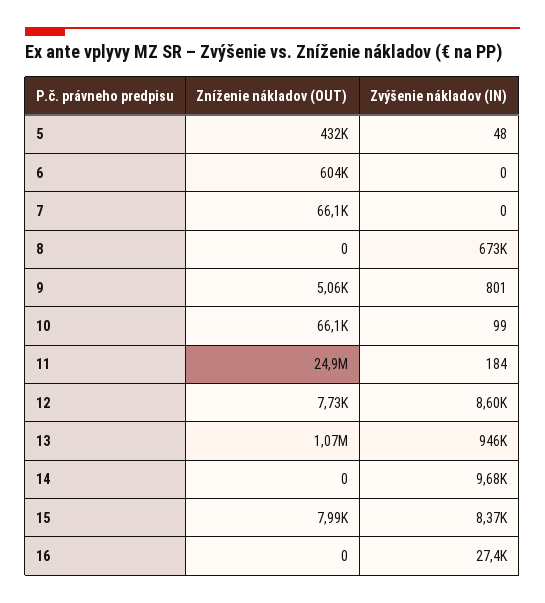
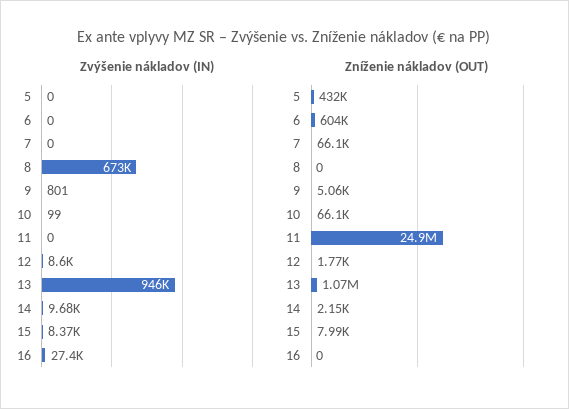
  {
    "Zníženie nákladov (OUT)": {
      "5": 432000,
      "6": 604000,
      "7": 66100,
      "8": 0,
      "9": 5060,
      "10": 66100,
      "11": 24900000,
-     "12": 7730,
+     "12": 1770,
      "13": 1070000,
-     "14": 0,
+     "14": 2150,
      "15": 7990,
      "16": 0
    },
    "Zvýšenie nákladov (IN)": {
-     "5": 48,
+     "5": 0,
      "6": 0,
      "7": 0,
      "8": 673000,
      "9": 801,
      "10": 99,
-     "11": 184,
+     "11": 0,
      "12": 8600,
      "13": 946000,
      "14": 9680,
      "15": 8370,
      "16": 27400
    }
  }

